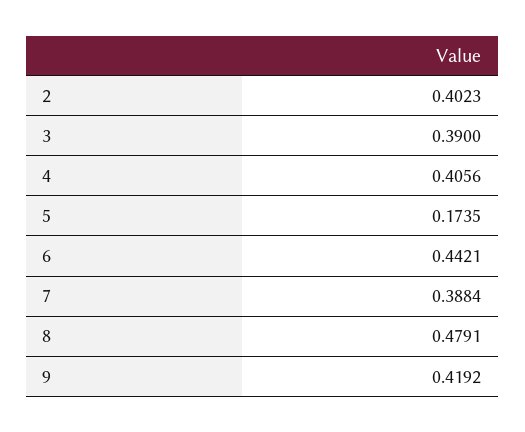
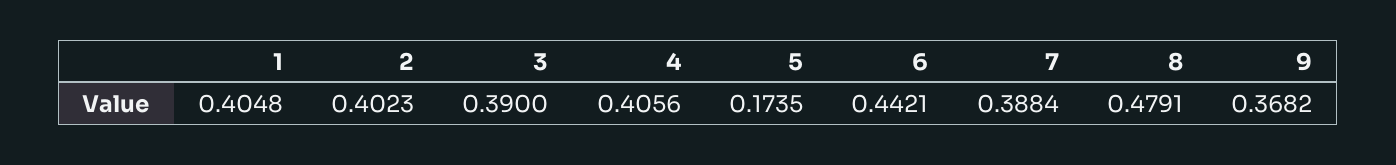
  {
    "2": 0.4023,
    "3": 0.39,
    "4": 0.4056,
    "5": 0.1735,
    "6": 0.4421,
    "7": 0.3884,
    "8": 0.4791,
-   "9": 0.4192
+   "9": 0.3682,
+   "1": 0.4048
  }

